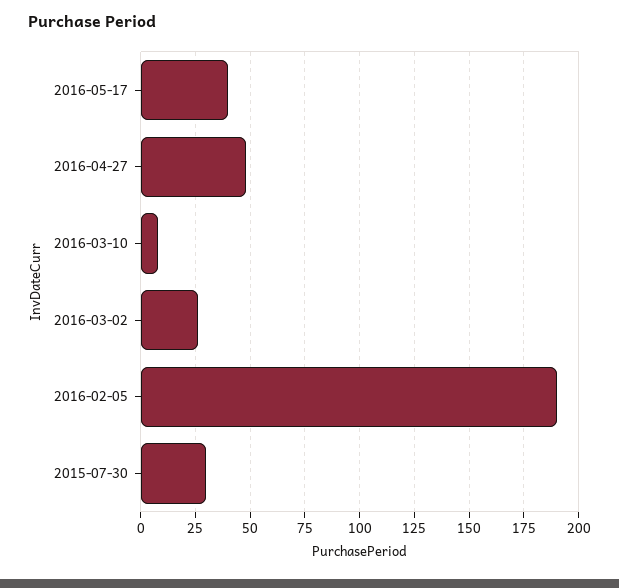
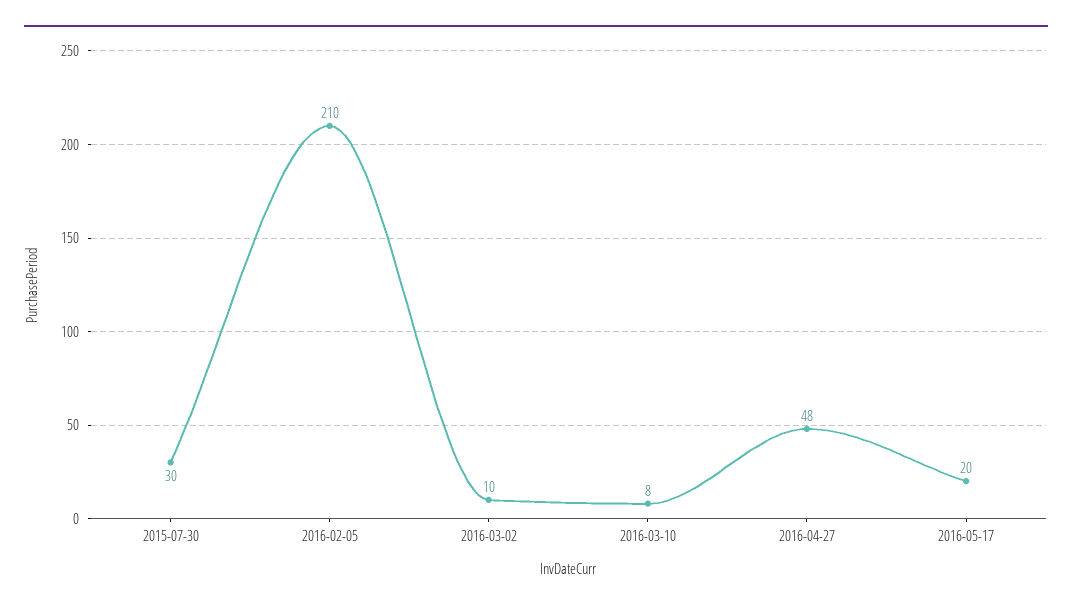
  {
-   "2016-05-17": 40,
+   "2016-05-17": 20,
    "2016-04-27": 48,
    "2016-03-10": 8,
-   "2016-03-02": 25,
+   "2016-03-02": 10,
-   "2016-02-05": 190,
+   "2016-02-05": 210,
    "2015-07-30": 30
  }

